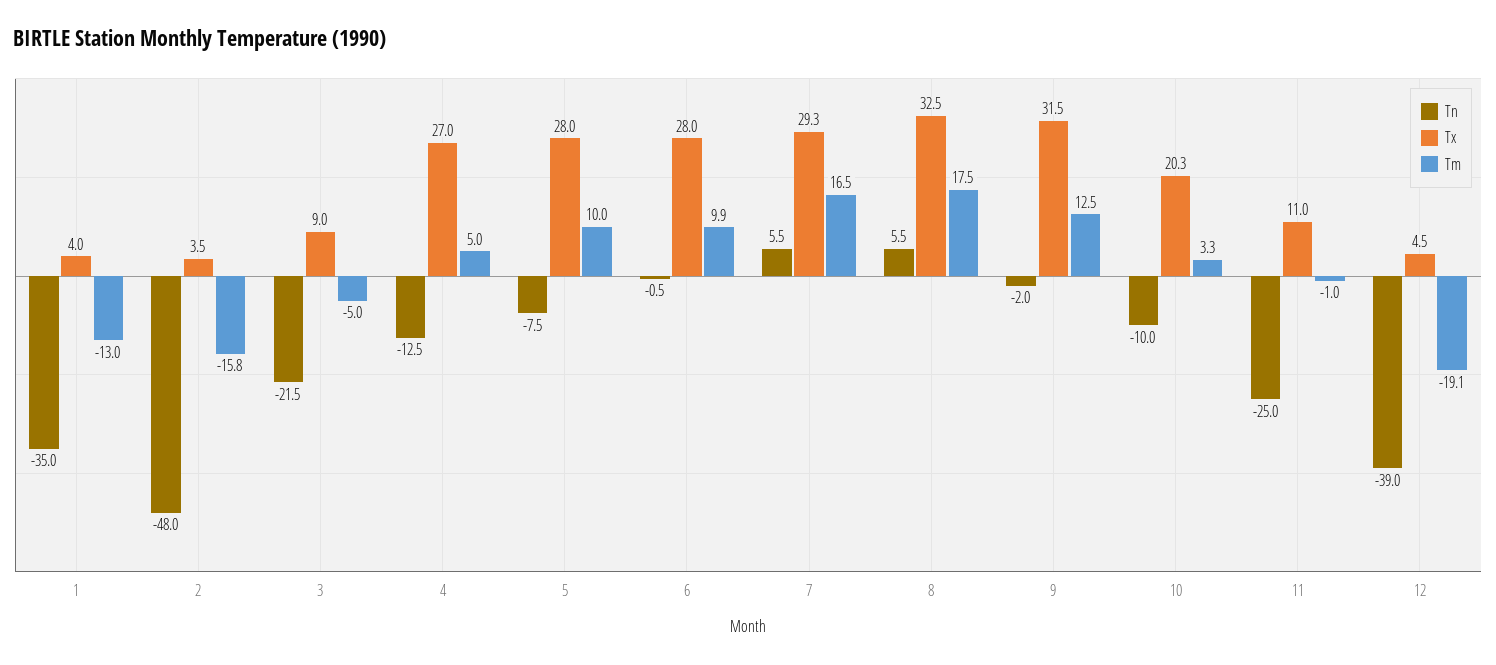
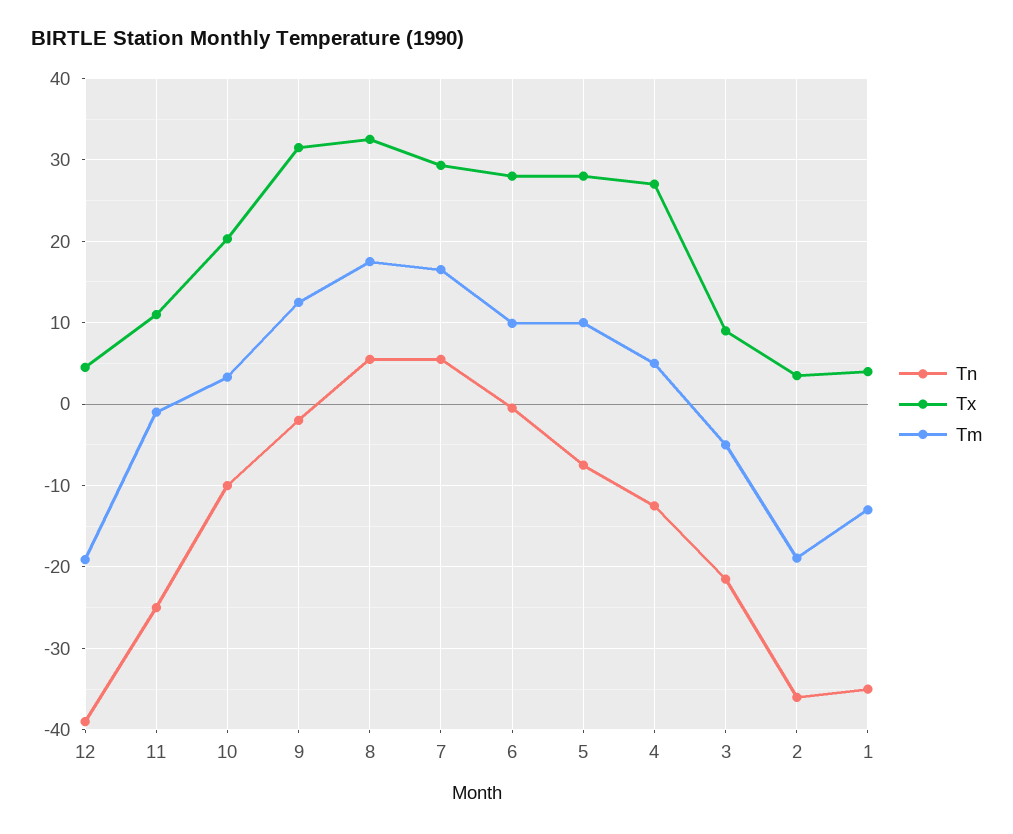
  {
    "Tn": {
      "1": -35,
-     "2": -48,
+     "2": -36,
      "3": -21.5,
      "4": -12.5,
      "5": -7.5,
      "6": -0.5,
      "7": 5.5,
      "8": 5.5,
      "9": -2,
      "10": -10,
      "11": -25,
      "12": -39
    },
    "Tx": {
      "1": 4,
      "2": 3.5,
      "3": 9,
      "4": 27,
      "5": 28,
      "6": 28,
      "7": 29.3,
      "8": 32.5,
      "9": 31.5,
      "10": 20.3,
      "11": 11,
      "12": 4.5
    },
    "Tm": {
      "1": -13,
-     "2": -15.8,
+     "2": -19,
      "3": -5,
      "4": 5,
      "5": 10,
      "6": 9.9,
      "7": 16.5,
      "8": 17.5,
      "9": 12.5,
      "10": 3.3,
      "11": -1,
      "12": -19.1
    }
  }

